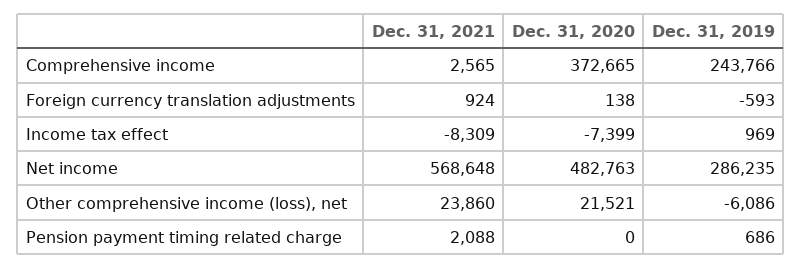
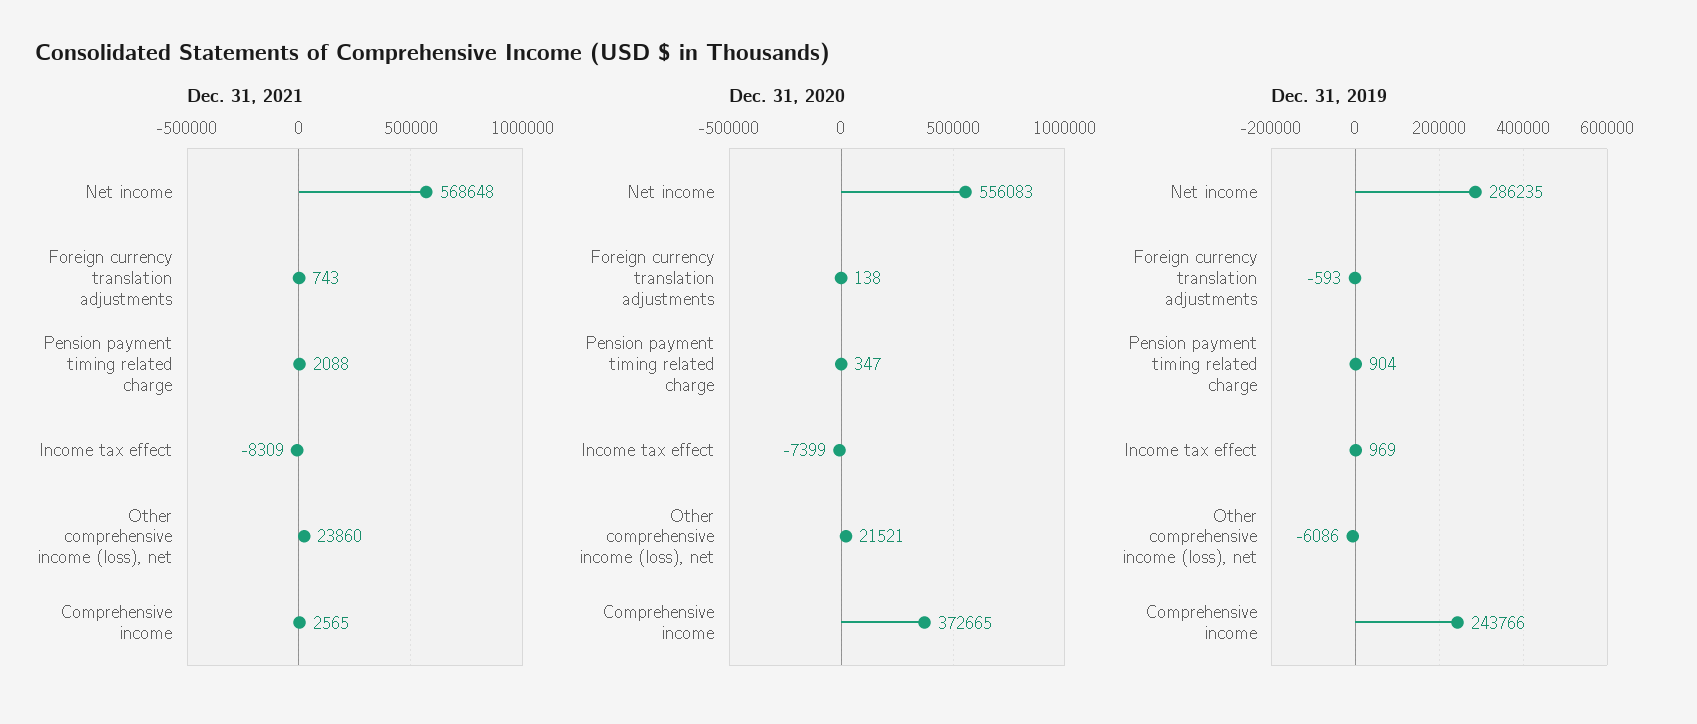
  {
    "Dec. 31, 2021": {
      "Comprehensive income": 2565,
-     "Foreign currency translation adjustments": 924,
+     "Foreign currency translation adjustments": 743,
      "Income tax effect": -8309,
      "Net income": 568648,
      "Other comprehensive income (loss), net": 23860,
      "Pension payment timing related charge": 2088
    },
    "Dec. 31, 2020": {
      "Comprehensive income": 372665,
      "Foreign currency translation adjustments": 138,
      "Income tax effect": -7399,
-     "Net income": 482763,
+     "Net income": 556083,
      "Other comprehensive income (loss), net": 21521,
-     "Pension payment timing related charge": 0
+     "Pension payment timing related charge": 347
    },
    "Dec. 31, 2019": {
      "Comprehensive income": 243766,
      "Foreign currency translation adjustments": -593,
      "Income tax effect": 969,
      "Net income": 286235,
      "Other comprehensive income (loss), net": -6086,
-     "Pension payment timing related charge": 686
+     "Pension payment timing related charge": 904
    }
  }

